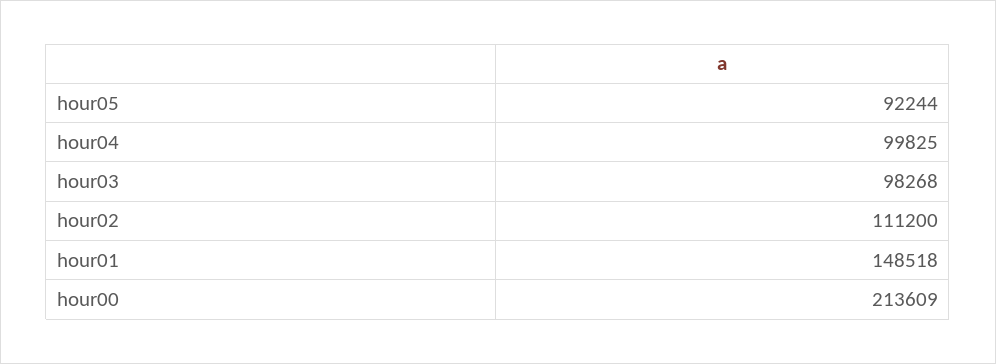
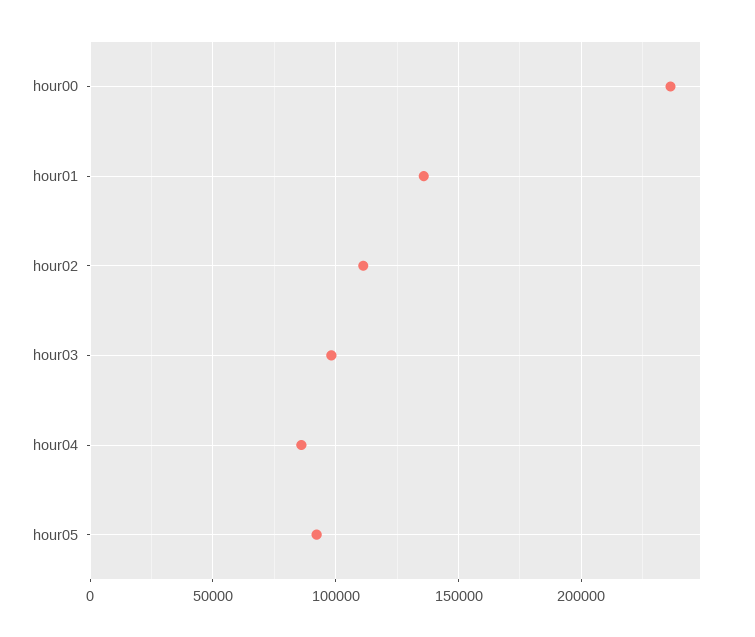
  {
    "hour05": 92244,
-   "hour04": 99825,
+   "hour04": 85000,
    "hour03": 98268,
    "hour02": 111200,
-   "hour01": 148518,
+   "hour01": 135000,
-   "hour00": 213609
+   "hour00": 235000
  }

